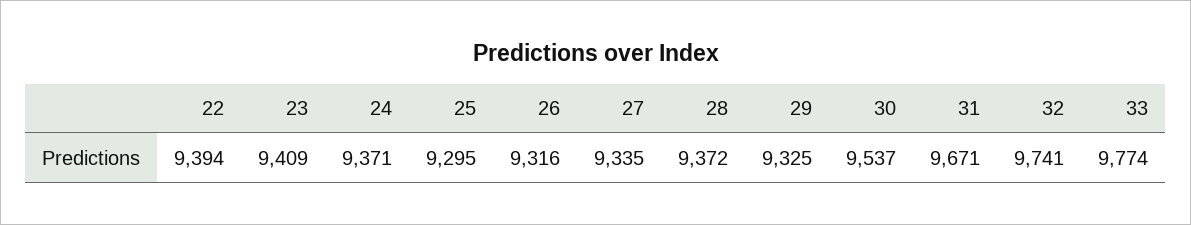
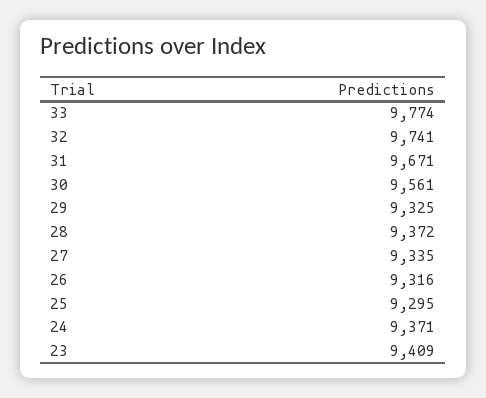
  {
-   "22": 9394,
    "23": 9409,
    "24": 9371,
    "25": 9295,
    "26": 9316,
    "27": 9335,
    "28": 9372,
    "29": 9325,
-   "30": 9537,
+   "30": 9561,
    "31": 9671,
    "32": 9741,
    "33": 9774
  }

